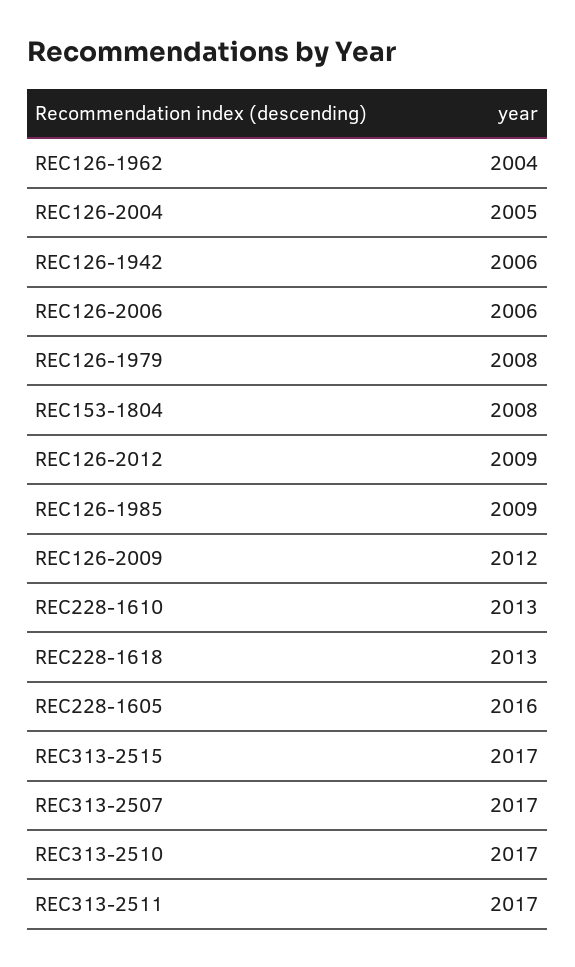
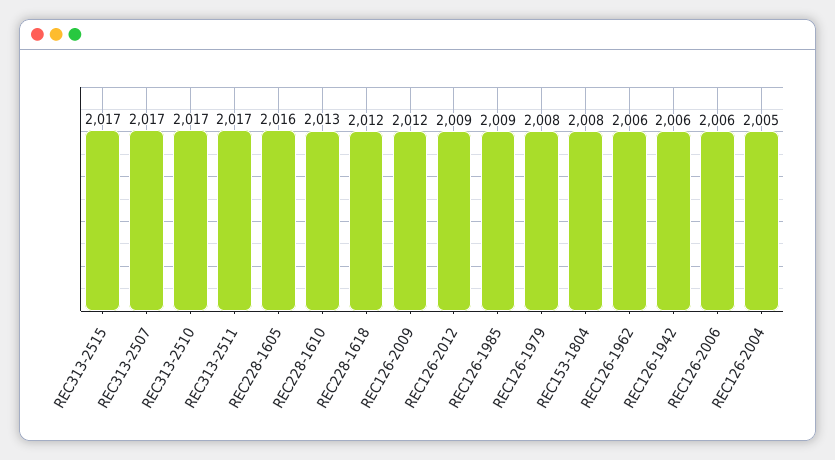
  {
-   "REC126-1962": 2004,
+   "REC126-1962": 2006,
    "REC126-2004": 2005,
    "REC126-1942": 2006,
    "REC126-2006": 2006,
    "REC126-1979": 2008,
    "REC153-1804": 2008,
    "REC126-2012": 2009,
    "REC126-1985": 2009,
    "REC126-2009": 2012,
    "REC228-1610": 2013,
-   "REC228-1618": 2013,
+   "REC228-1618": 2012,
    "REC228-1605": 2016,
    "REC313-2515": 2017,
    "REC313-2507": 2017,
    "REC313-2510": 2017,
    "REC313-2511": 2017
  }

